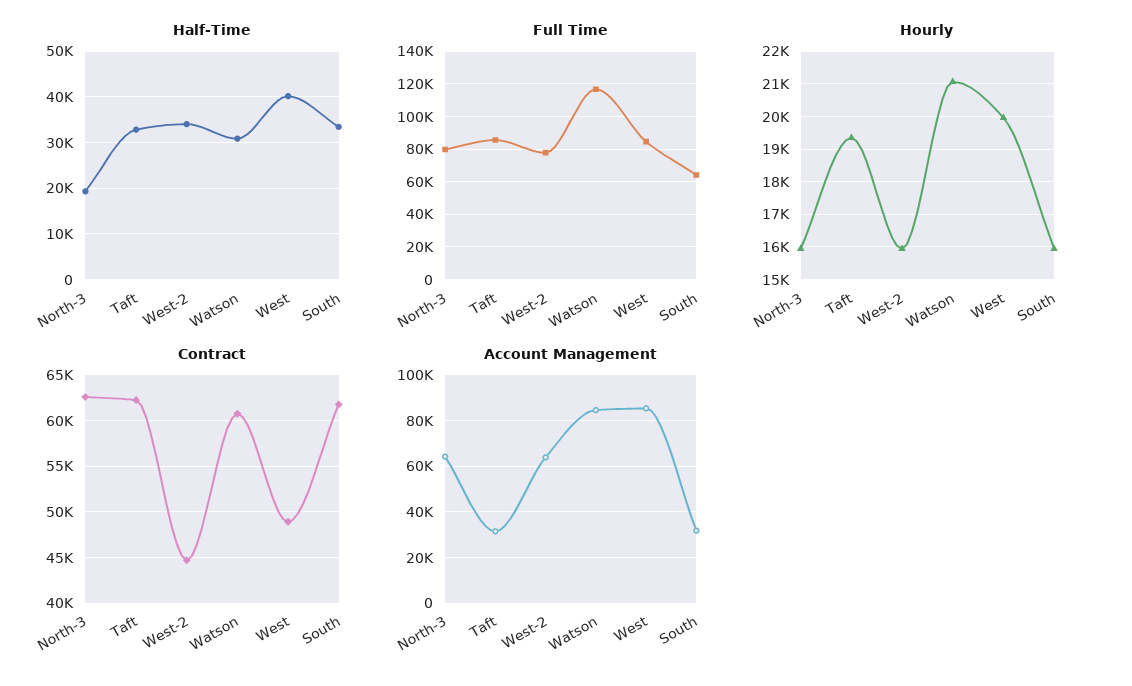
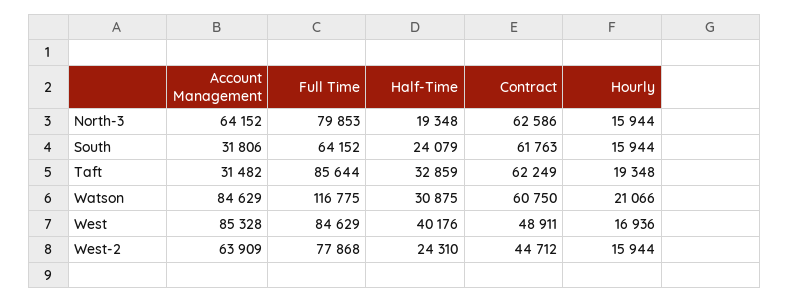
  {
    "Half-Time": {
      "North-3": 19348,
      "Taft": 32859,
-     "West-2": 34000,
+     "West-2": 24310,
      "Watson": 30875,
      "West": 40176,
-     "South": 34000
+     "South": 24079
    },
    "Full Time": {
      "North-3": 79853,
      "Taft": 85644,
      "West-2": 77868,
      "Watson": 116775,
      "West": 84629,
      "South": 64152
    },
    "Hourly": {
      "North-3": 15944,
      "Taft": 19348,
      "West-2": 15944,
      "Watson": 21066,
-     "West": 20000,
+     "West": 16936,
      "South": 15944
    },
    "Contract": {
      "North-3": 62586,
      "Taft": 62249,
      "West-2": 44712,
      "Watson": 60750,
      "West": 48911,
      "South": 61763
    },
    "Account Management": {
      "North-3": 64152,
      "Taft": 31482,
      "West-2": 63909,
      "Watson": 84629,
      "West": 85328,
      "South": 31806
    }
  }

